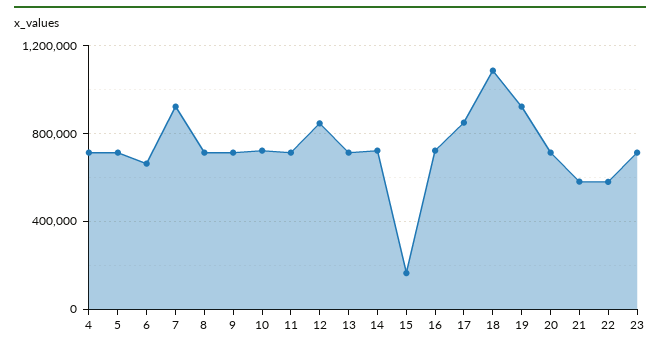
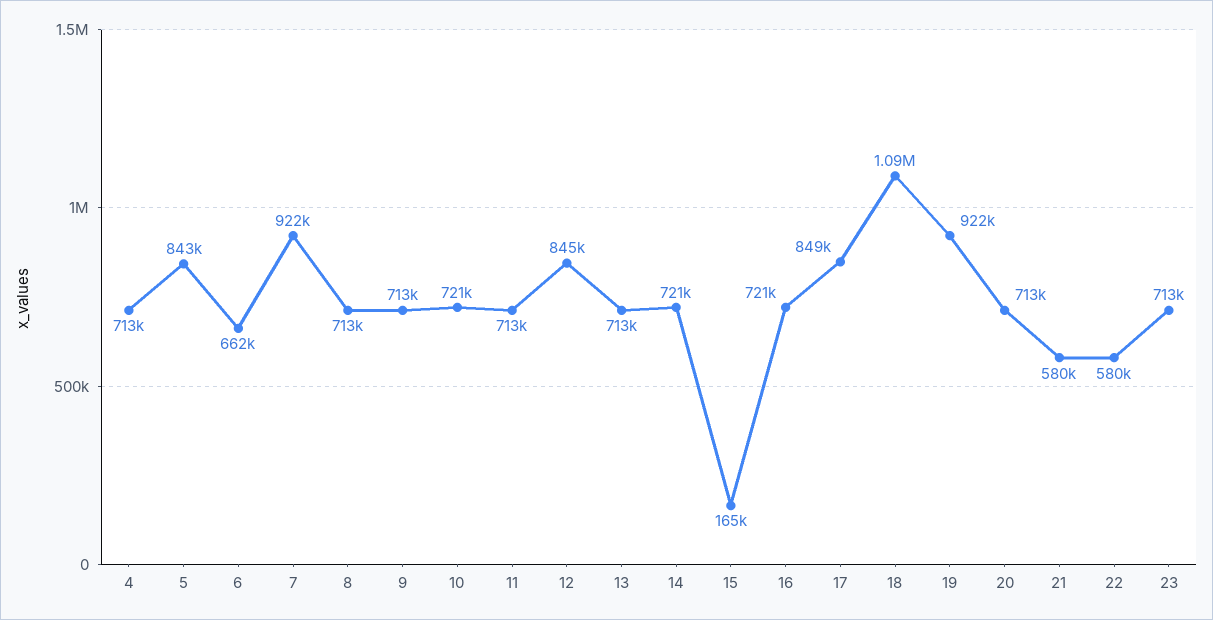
  {
    "4": 713000,
-   "5": 700000,
+   "5": 843000,
    "6": 662000,
    "7": 922000,
    "8": 713000,
    "9": 713000,
    "10": 721000,
    "11": 713000,
    "12": 845000,
    "13": 713000,
    "14": 721000,
    "15": 165000,
    "16": 721000,
    "17": 849000,
    "18": 1090000,
    "19": 922000,
    "20": 713000,
    "21": 580000,
    "22": 580000,
    "23": 713000
  }

